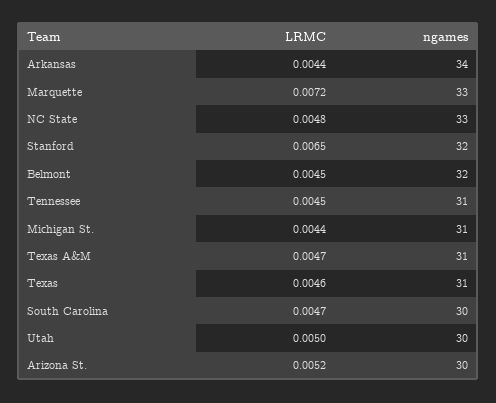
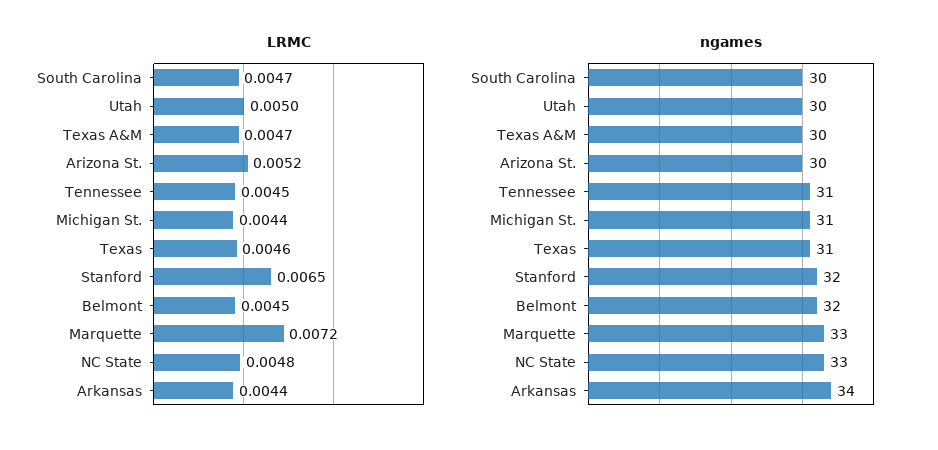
  {
    "LRMC": {
      "Arkansas": 0.0044,
      "Marquette": 0.0072,
      "NC State": 0.0048,
      "Stanford": 0.0065,
      "Belmont": 0.0045,
      "Tennessee": 0.0045,
      "Michigan St.": 0.0044,
      "Texas A&M": 0.0047,
      "Texas": 0.0046,
      "South Carolina": 0.0047,
      "Utah": 0.005,
      "Arizona St.": 0.0052
    },
    "ngames": {
      "Arkansas": 34,
      "Marquette": 33,
      "NC State": 33,
      "Stanford": 32,
      "Belmont": 32,
      "Tennessee": 31,
      "Michigan St.": 31,
-     "Texas A&M": 31,
+     "Texas A&M": 30,
      "Texas": 31,
      "South Carolina": 30,
      "Utah": 30,
      "Arizona St.": 30
    }
  }

